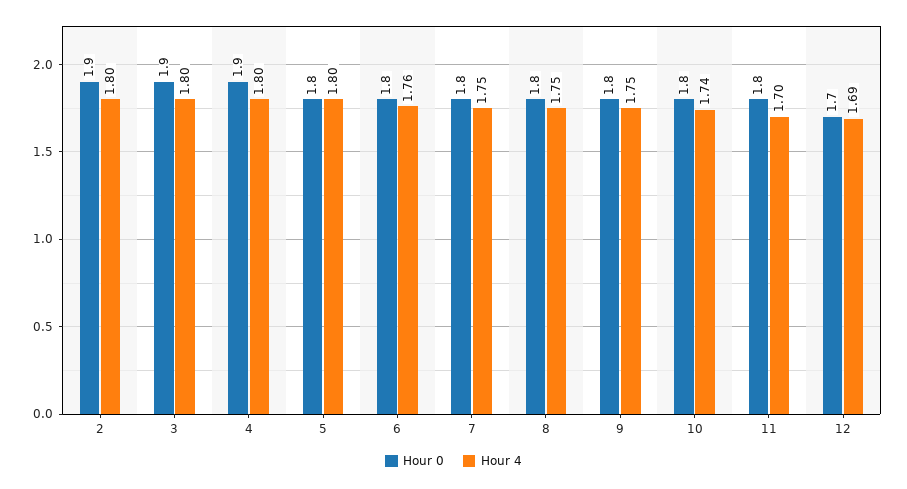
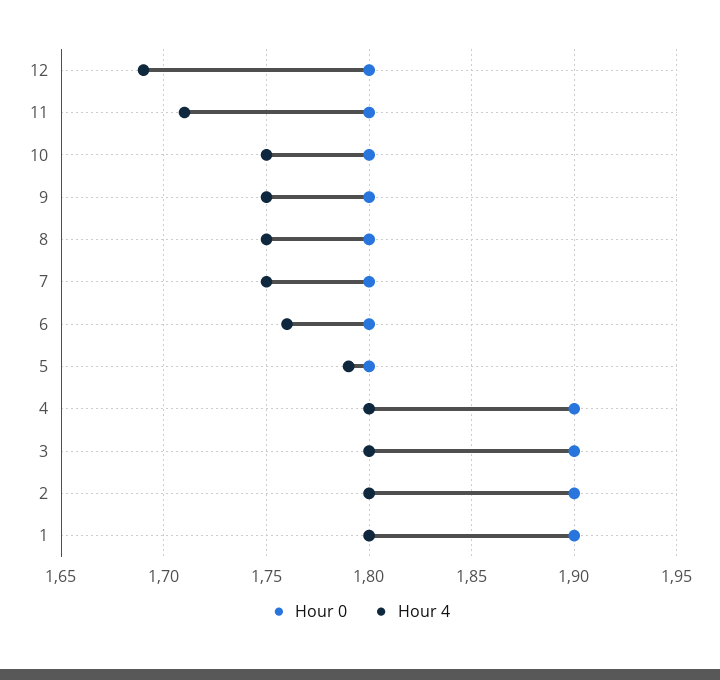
  {
    "Hour 0": {
      "2": 1.9,
      "3": 1.9,
      "4": 1.9,
      "5": 1.8,
      "6": 1.8,
      "7": 1.8,
      "8": 1.8,
      "9": 1.8,
      "10": 1.8,
      "11": 1.8,
-     "12": 1.7
+     "12": 1.8,
+     "1": 1.9
    },
    "Hour 4": {
      "2": 1.8,
      "3": 1.8,
      "4": 1.8,
-     "5": 1.8,
+     "5": 1.79,
      "6": 1.76,
      "7": 1.75,
      "8": 1.75,
      "9": 1.75,
-     "10": 1.74,
+     "10": 1.75,
-     "11": 1.7,
+     "11": 1.71,
-     "12": 1.69
+     "12": 1.69,
+     "1": 1.8
    }
  }

